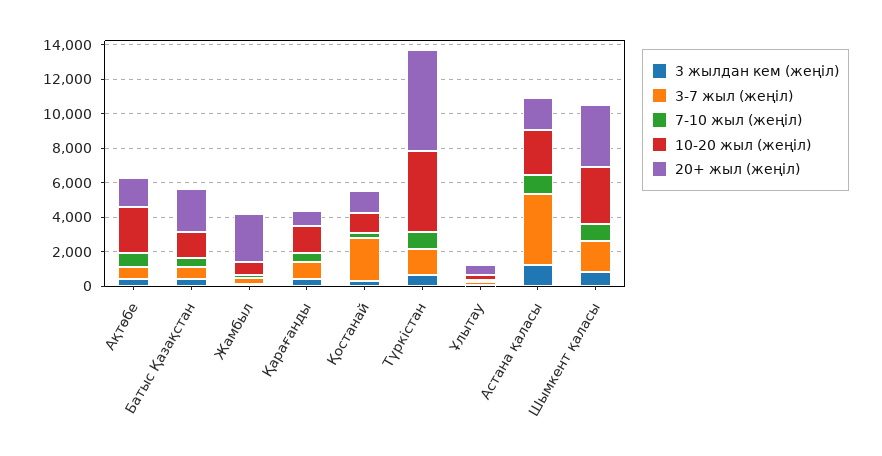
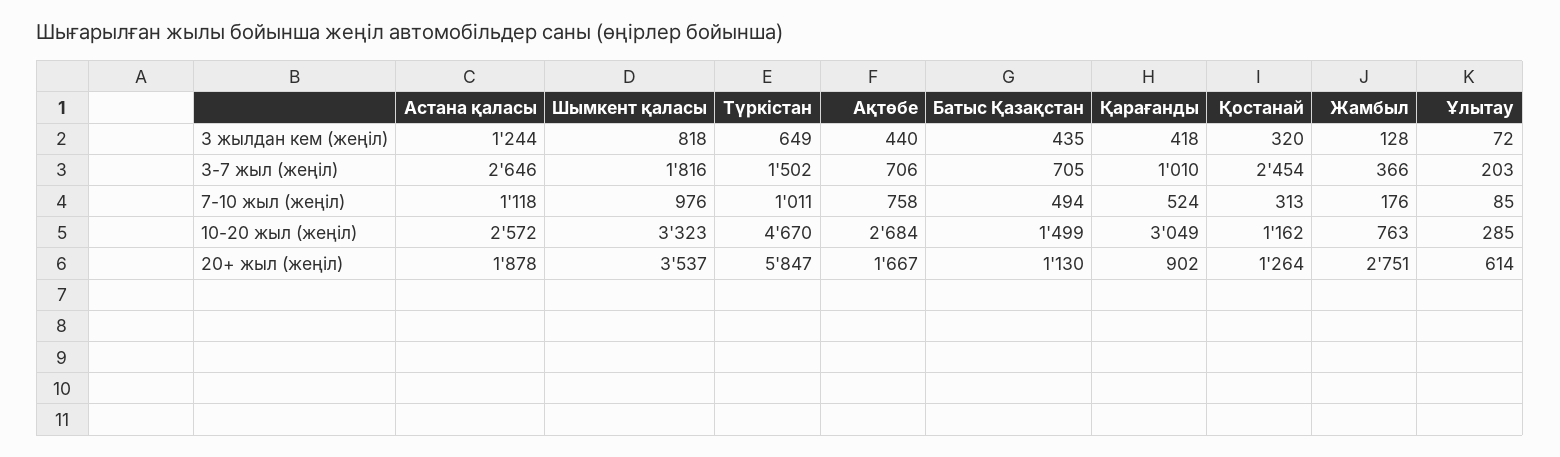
  {
    "3 жылдан кем (жеңіл)": {
      "Ақтөбе": 440,
      "Батыс Қазақстан": 435,
      "Жамбыл": 128,
      "Қарағанды": 418,
      "Қостанай": 320,
      "Түркістан": 649,
      "Ұлытау": 72,
      "Астана қаласы": 1244,
      "Шымкент қаласы": 818
    },
    "3-7 жыл (жеңіл)": {
      "Ақтөбе": 706,
      "Батыс Қазақстан": 705,
      "Жамбыл": 366,
      "Қарағанды": 1010,
      "Қостанай": 2454,
      "Түркістан": 1502,
      "Ұлытау": 203,
-     "Астана қаласы": 4000,
+     "Астана қаласы": 2646,
      "Шымкент қаласы": 1816
    },
    "7-10 жыл (жеңіл)": {
      "Ақтөбе": 758,
      "Батыс Қазақстан": 494,
      "Жамбыл": 176,
      "Қарағанды": 524,
      "Қостанай": 313,
      "Түркістан": 1011,
      "Ұлытау": 85,
      "Астана қаласы": 1118,
      "Шымкент қаласы": 976
    },
    "10-20 жыл (жеңіл)": {
      "Ақтөбе": 2684,
      "Батыс Қазақстан": 1499,
      "Жамбыл": 763,
-     "Қарағанды": 1500,
+     "Қарағанды": 3049,
      "Қостанай": 1162,
      "Түркістан": 4670,
      "Ұлытау": 285,
      "Астана қаласы": 2572,
      "Шымкент қаласы": 3323
    },
    "20+ жыл (жеңіл)": {
      "Ақтөбе": 1667,
-     "Батыс Қазақстан": 2500,
+     "Батыс Қазақстан": 1130,
      "Жамбыл": 2751,
      "Қарағанды": 902,
      "Қостанай": 1264,
      "Түркістан": 5847,
      "Ұлытау": 614,
      "Астана қаласы": 1878,
      "Шымкент қаласы": 3537
    }
  }

